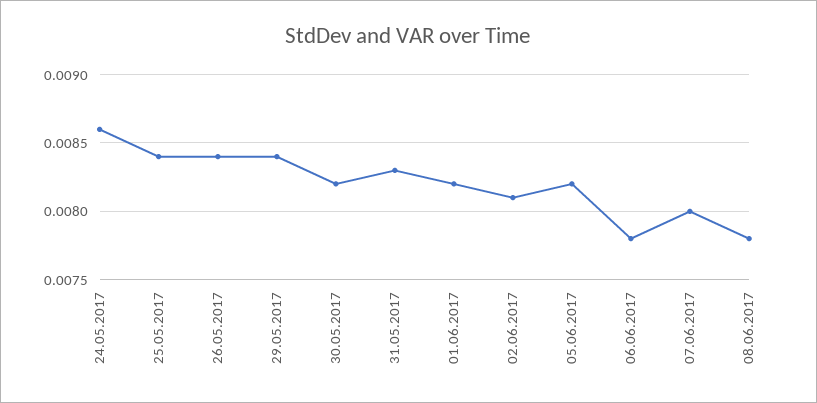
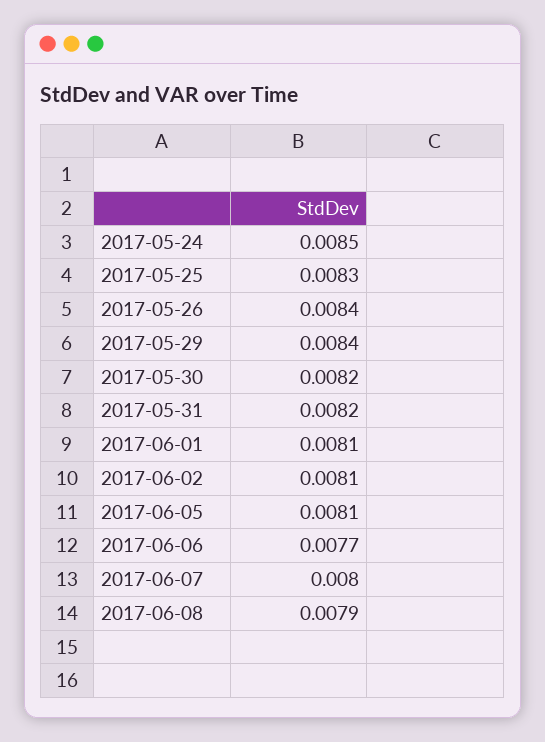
  {
-   "24.05.2017": 0.0086,
+   "24.05.2017": 0.0085,
-   "25.05.2017": 0.0084,
+   "25.05.2017": 0.0083,
    "26.05.2017": 0.0084,
    "29.05.2017": 0.0084,
    "30.05.2017": 0.0082,
-   "31.05.2017": 0.0083,
+   "31.05.2017": 0.0082,
-   "01.06.2017": 0.0082,
+   "01.06.2017": 0.0081,
    "02.06.2017": 0.0081,
-   "05.06.2017": 0.0082,
+   "05.06.2017": 0.0081,
-   "06.06.2017": 0.0078,
+   "06.06.2017": 0.0077,
    "07.06.2017": 0.008,
-   "08.06.2017": 0.0078
+   "08.06.2017": 0.0079
  }

